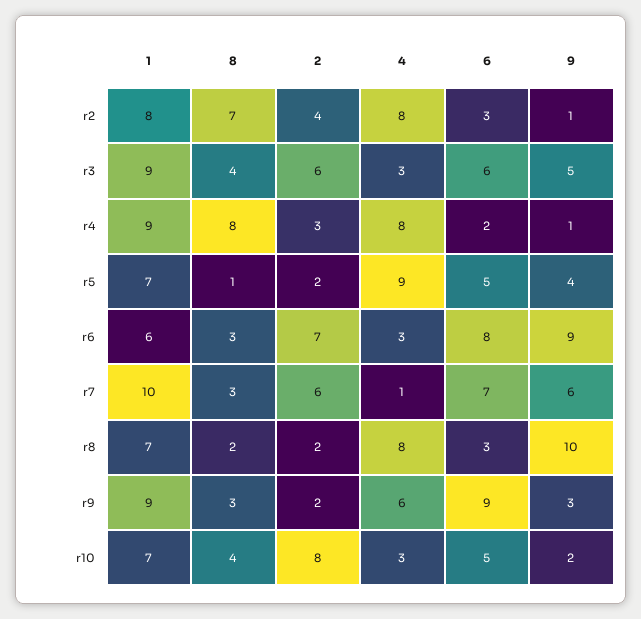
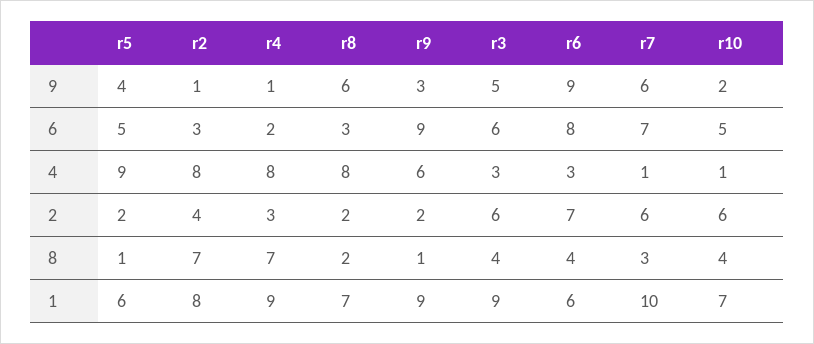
  {
    "1": {
      "r2": 8,
      "r3": 9,
      "r4": 9,
-     "r5": 7,
+     "r5": 6,
      "r6": 6,
      "r7": 10,
      "r8": 7,
      "r9": 9,
      "r10": 7
    },
    "8": {
      "r2": 7,
      "r3": 4,
-     "r4": 8,
+     "r4": 7,
      "r5": 1,
-     "r6": 3,
+     "r6": 4,
      "r7": 3,
      "r8": 2,
-     "r9": 3,
+     "r9": 1,
      "r10": 4
    },
    "2": {
      "r2": 4,
      "r3": 6,
      "r4": 3,
      "r5": 2,
      "r6": 7,
      "r7": 6,
      "r8": 2,
      "r9": 2,
-     "r10": 8
+     "r10": 6
    },
    "4": {
      "r2": 8,
      "r3": 3,
      "r4": 8,
      "r5": 9,
      "r6": 3,
      "r7": 1,
      "r8": 8,
      "r9": 6,
-     "r10": 3
+     "r10": 1
    },
    "6": {
      "r2": 3,
      "r3": 6,
      "r4": 2,
      "r5": 5,
      "r6": 8,
      "r7": 7,
      "r8": 3,
      "r9": 9,
      "r10": 5
    },
    "9": {
      "r2": 1,
      "r3": 5,
      "r4": 1,
      "r5": 4,
      "r6": 9,
      "r7": 6,
-     "r8": 10,
+     "r8": 6,
      "r9": 3,
      "r10": 2
    }
  }

